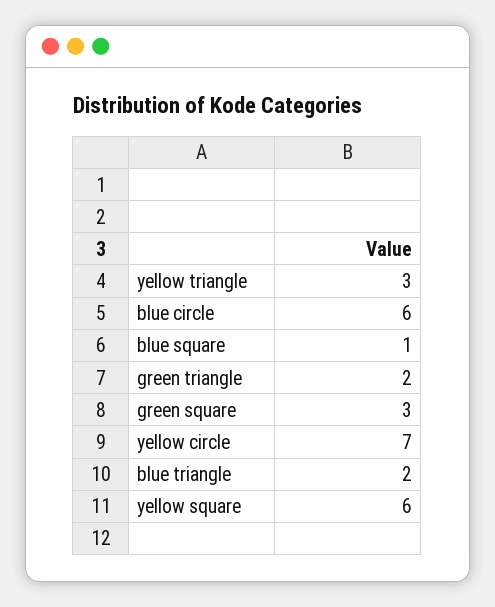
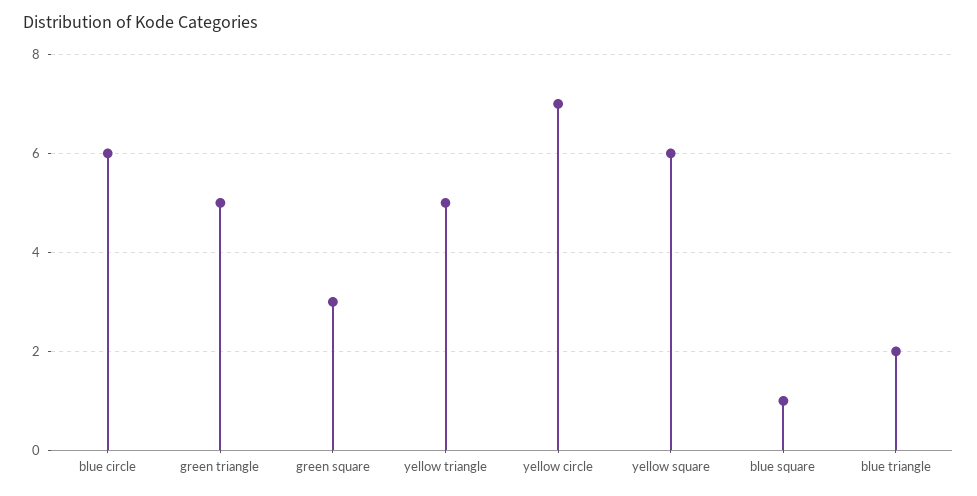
  {
-   "yellow triangle": 3,
+   "yellow triangle": 5,
    "blue circle": 6,
    "blue square": 1,
-   "green triangle": 2,
+   "green triangle": 5,
    "green square": 3,
    "yellow circle": 7,
    "blue triangle": 2,
    "yellow square": 6
  }

